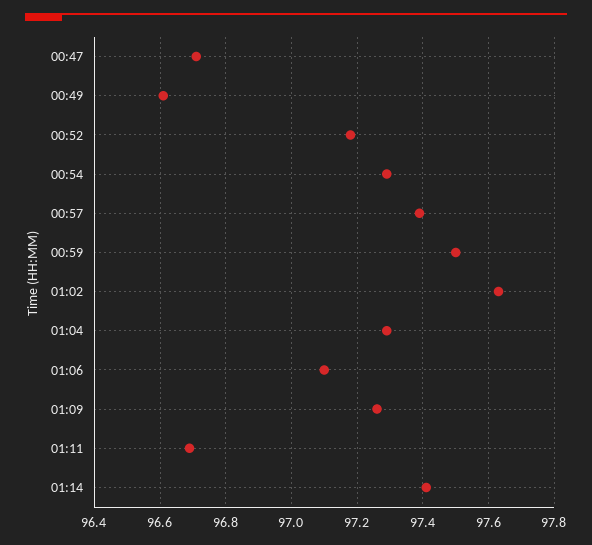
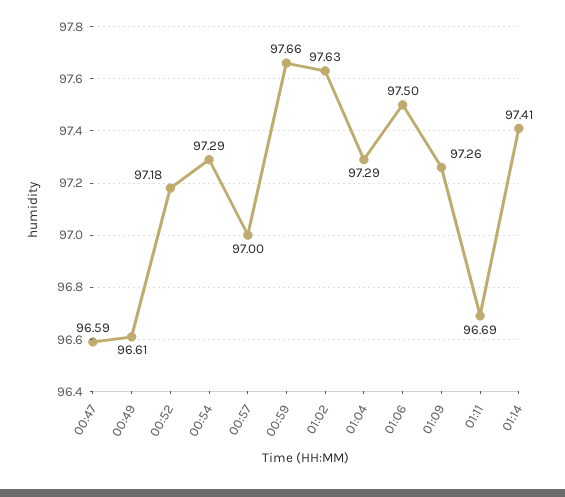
  {
-   "00:47": 96.7,
+   "00:47": 96.59,
    "00:49": 96.61,
    "00:52": 97.18,
    "00:54": 97.29,
-   "00:57": 97.4,
+   "00:57": 97,
-   "00:59": 97.5,
+   "00:59": 97.66,
    "01:02": 97.63,
    "01:04": 97.29,
-   "01:06": 97.1,
+   "01:06": 97.5,
    "01:09": 97.26,
    "01:11": 96.69,
    "01:14": 97.41
  }

